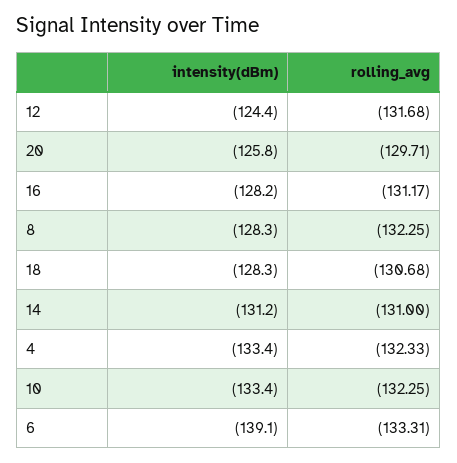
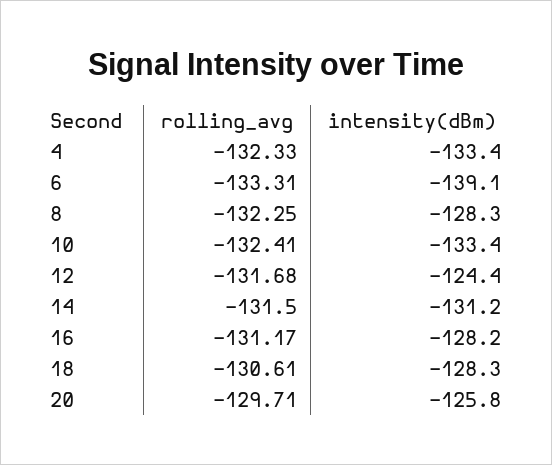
  {
    "intensity(dBm)": {
      "12": -124.4,
      "20": -125.8,
      "16": -128.2,
      "8": -128.3,
      "18": -128.3,
      "14": -131.2,
      "4": -133.4,
      "10": -133.4,
      "6": -139.1
    },
    "rolling_avg": {
      "12": -131.68,
      "20": -129.71,
      "16": -131.17,
      "8": -132.25,
-     "18": -130.68,
+     "18": -130.61,
-     "14": -131,
+     "14": -131.5,
      "4": -132.33,
-     "10": -132.25,
+     "10": -132.41,
      "6": -133.31
    }
  }

